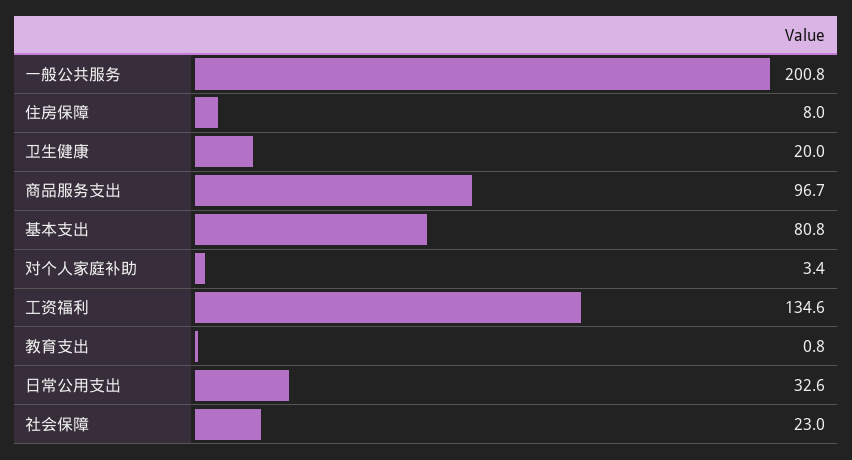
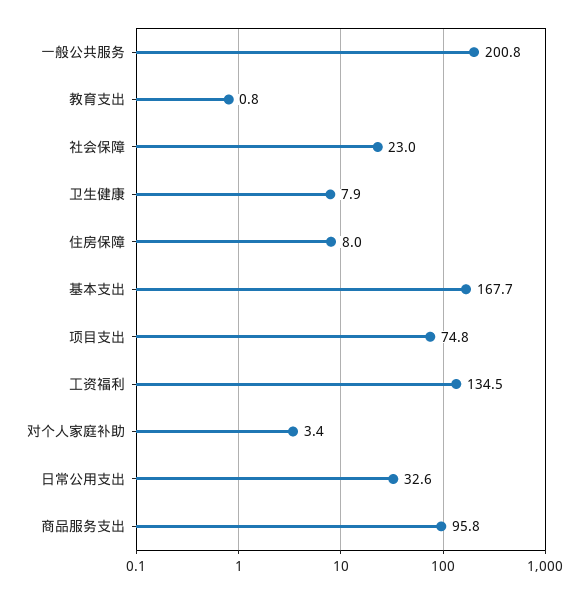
  {
    "一般公共服务": 200.8,
    "住房保障": 8,
-   "卫生健康": 20,
+   "卫生健康": 7.9,
-   "商品服务支出": 96.7,
+   "商品服务支出": 95.8,
-   "基本支出": 80.8,
+   "基本支出": 167.7,
    "对个人家庭补助": 3.4,
-   "工资福利": 134.6,
+   "工资福利": 134.5,
    "教育支出": 0.8,
    "日常公用支出": 32.6,
-   "社会保障": 23
+   "社会保障": 23,
+   "项目支出": 74.8
  }

